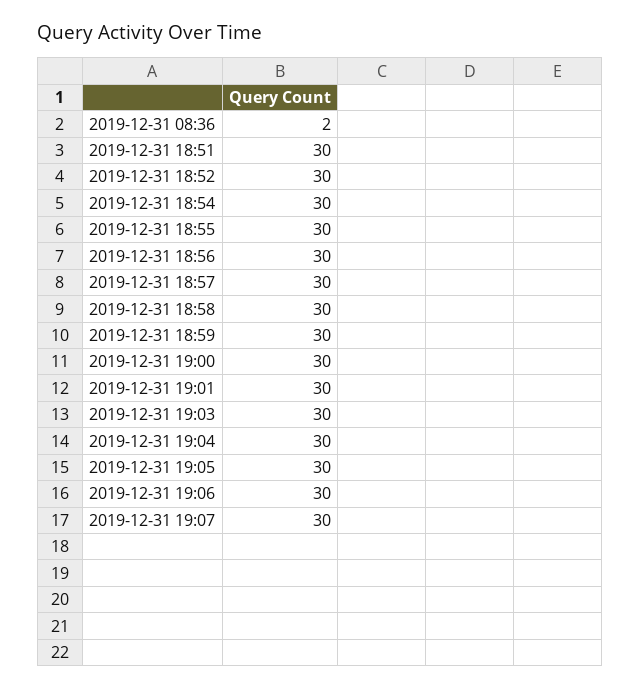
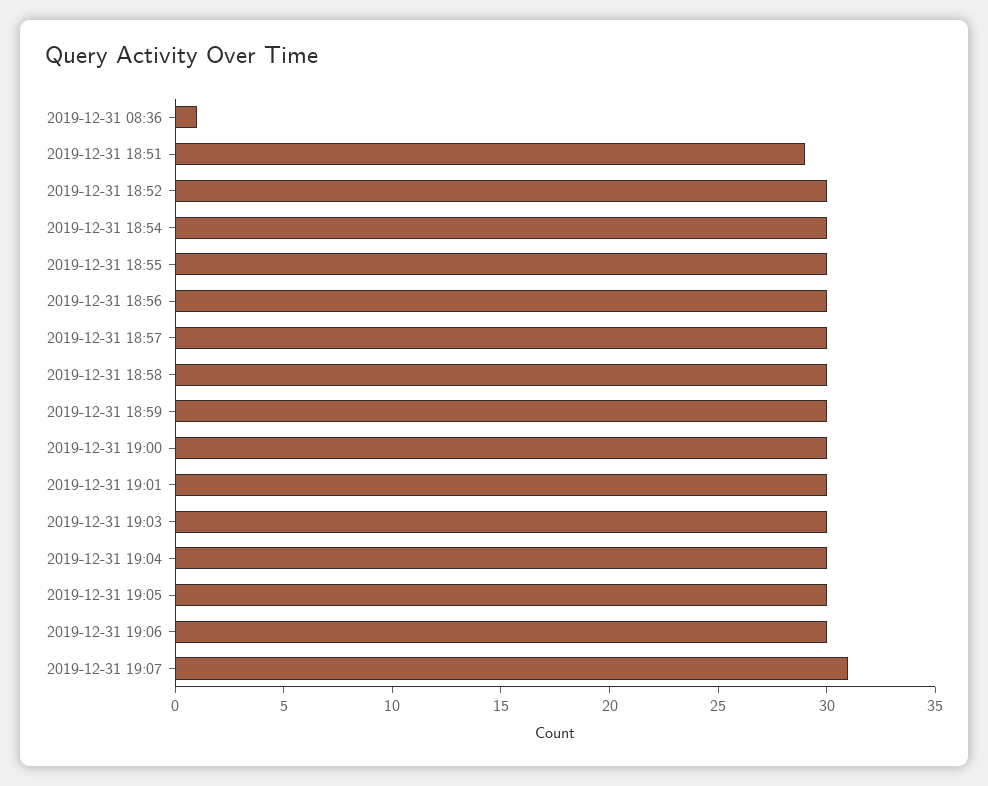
  {
-   "2019-12-31 08:36": 2,
+   "2019-12-31 08:36": 1,
-   "2019-12-31 18:51": 30,
+   "2019-12-31 18:51": 29,
    "2019-12-31 18:52": 30,
    "2019-12-31 18:54": 30,
    "2019-12-31 18:55": 30,
    "2019-12-31 18:56": 30,
    "2019-12-31 18:57": 30,
    "2019-12-31 18:58": 30,
    "2019-12-31 18:59": 30,
    "2019-12-31 19:00": 30,
    "2019-12-31 19:01": 30,
    "2019-12-31 19:03": 30,
    "2019-12-31 19:04": 30,
    "2019-12-31 19:05": 30,
    "2019-12-31 19:06": 30,
-   "2019-12-31 19:07": 30
+   "2019-12-31 19:07": 31
  }

